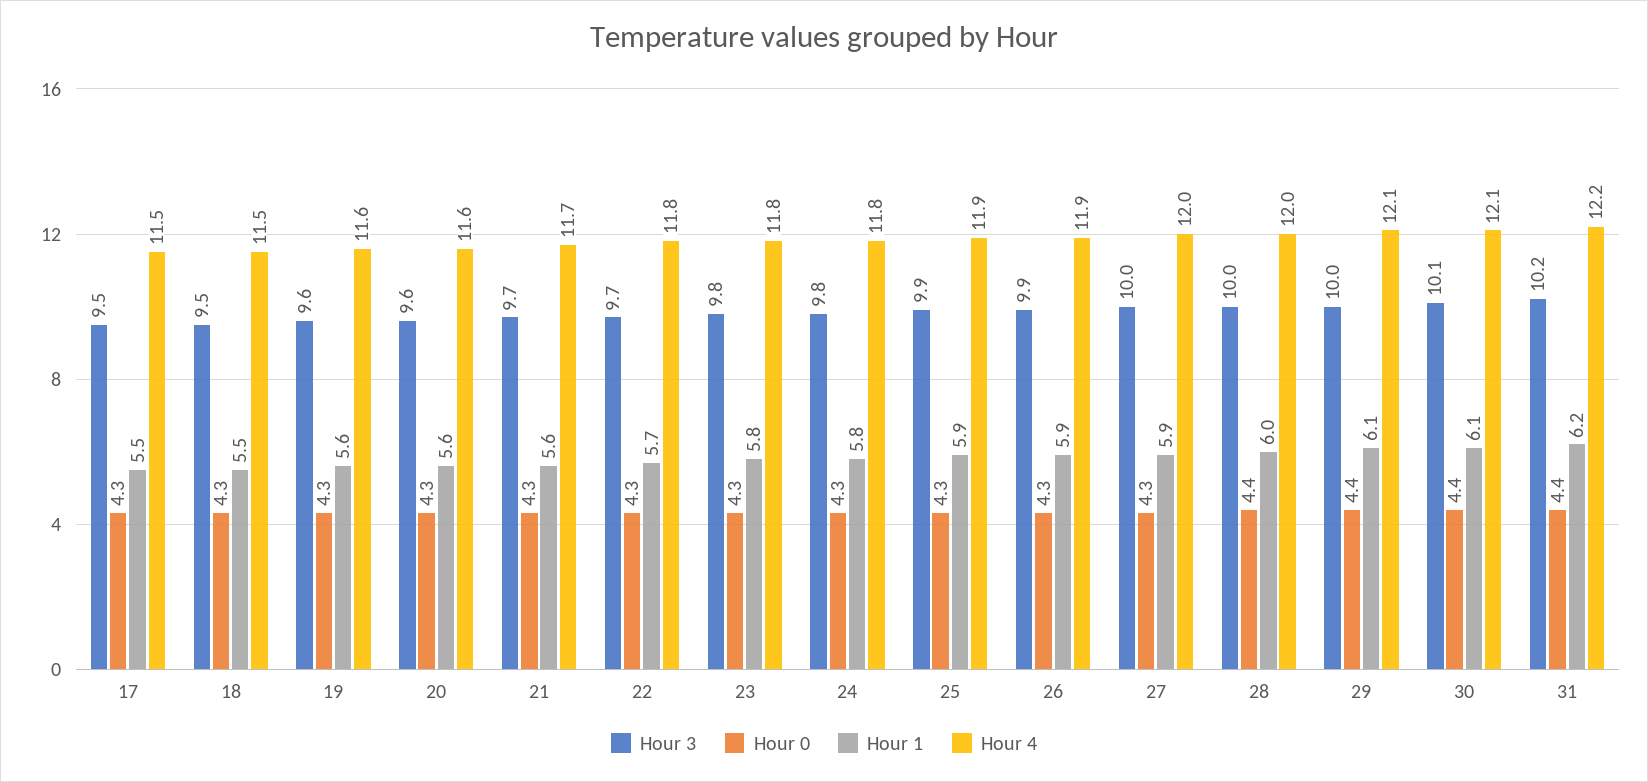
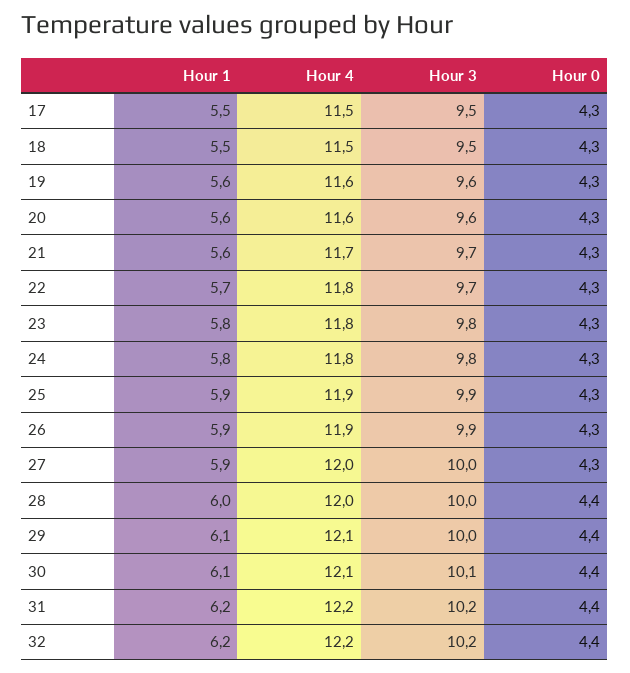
  {
    "Hour 3": {
      "17": 9.5,
      "18": 9.5,
      "19": 9.6,
      "20": 9.6,
      "21": 9.7,
      "22": 9.7,
      "23": 9.8,
      "24": 9.8,
      "25": 9.9,
      "26": 9.9,
      "27": 10,
      "28": 10,
      "29": 10,
      "30": 10.1,
-     "31": 10.2
+     "31": 10.2,
+     "32": 10.2
    },
    "Hour 0": {
      "17": 4.3,
      "18": 4.3,
      "19": 4.3,
      "20": 4.3,
      "21": 4.3,
      "22": 4.3,
      "23": 4.3,
      "24": 4.3,
      "25": 4.3,
      "26": 4.3,
      "27": 4.3,
      "28": 4.4,
      "29": 4.4,
      "30": 4.4,
-     "31": 4.4
+     "31": 4.4,
+     "32": 4.4
    },
    "Hour 1": {
      "17": 5.5,
      "18": 5.5,
      "19": 5.6,
      "20": 5.6,
      "21": 5.6,
      "22": 5.7,
      "23": 5.8,
      "24": 5.8,
      "25": 5.9,
      "26": 5.9,
      "27": 5.9,
      "28": 6,
      "29": 6.1,
      "30": 6.1,
-     "31": 6.2
+     "31": 6.2,
+     "32": 6.2
    },
    "Hour 4": {
      "17": 11.5,
      "18": 11.5,
      "19": 11.6,
      "20": 11.6,
      "21": 11.7,
      "22": 11.8,
      "23": 11.8,
      "24": 11.8,
      "25": 11.9,
      "26": 11.9,
      "27": 12,
      "28": 12,
      "29": 12.1,
      "30": 12.1,
-     "31": 12.2
+     "31": 12.2,
+     "32": 12.2
    }
  }

